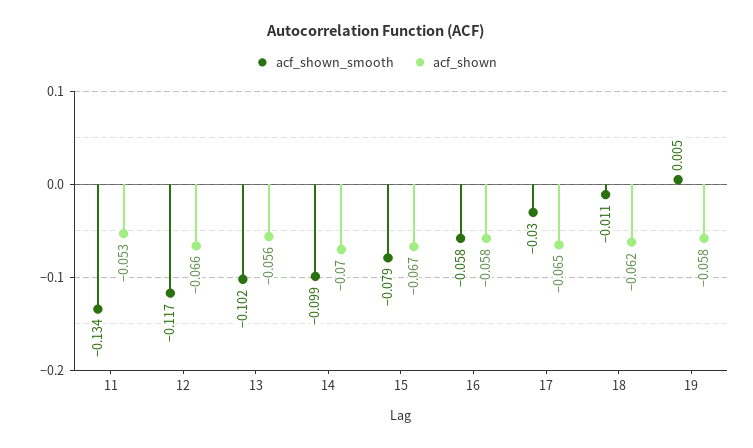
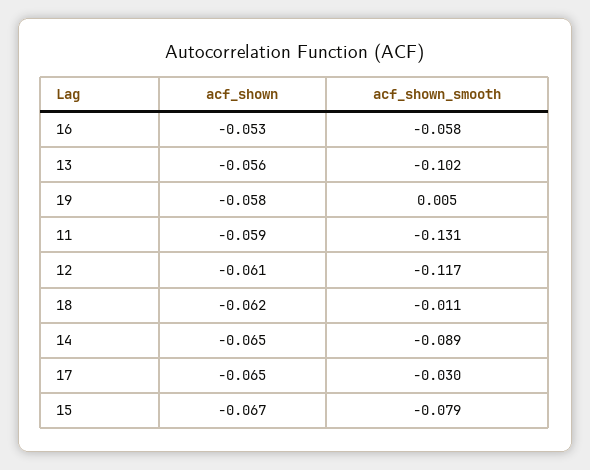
  {
    "acf_shown_smooth": {
-     "11": -0.134,
+     "11": -0.131,
      "12": -0.117,
      "13": -0.102,
-     "14": -0.099,
+     "14": -0.089,
      "15": -0.079,
      "16": -0.058,
      "17": -0.03,
      "18": -0.011,
      "19": 0.005
    },
    "acf_shown": {
-     "11": -0.053,
+     "11": -0.059,
-     "12": -0.066,
+     "12": -0.061,
      "13": -0.056,
-     "14": -0.07,
+     "14": -0.065,
      "15": -0.067,
-     "16": -0.058,
+     "16": -0.053,
      "17": -0.065,
      "18": -0.062,
      "19": -0.058
    }
  }

